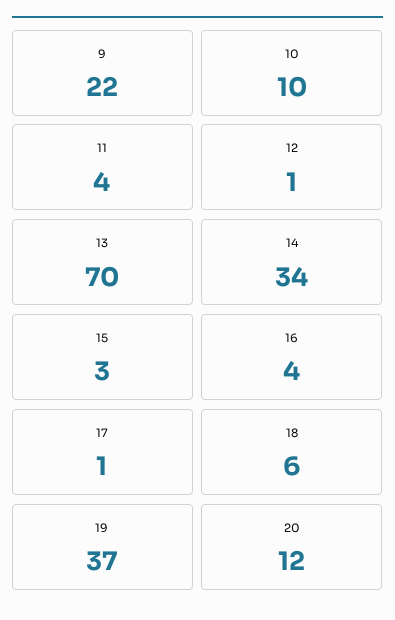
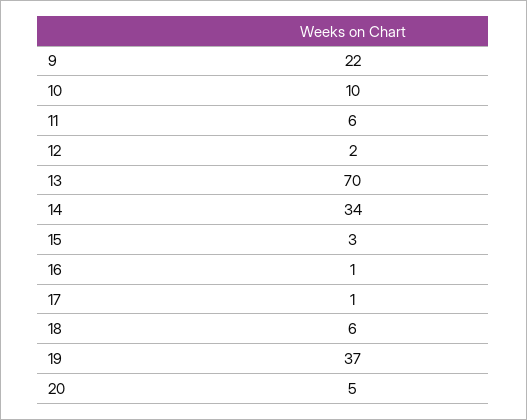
  {
    "9": 22,
    "10": 10,
-   "11": 4,
+   "11": 6,
-   "12": 1,
+   "12": 2,
    "13": 70,
    "14": 34,
    "15": 3,
-   "16": 4,
+   "16": 1,
    "17": 1,
    "18": 6,
    "19": 37,
-   "20": 12
+   "20": 5
  }

